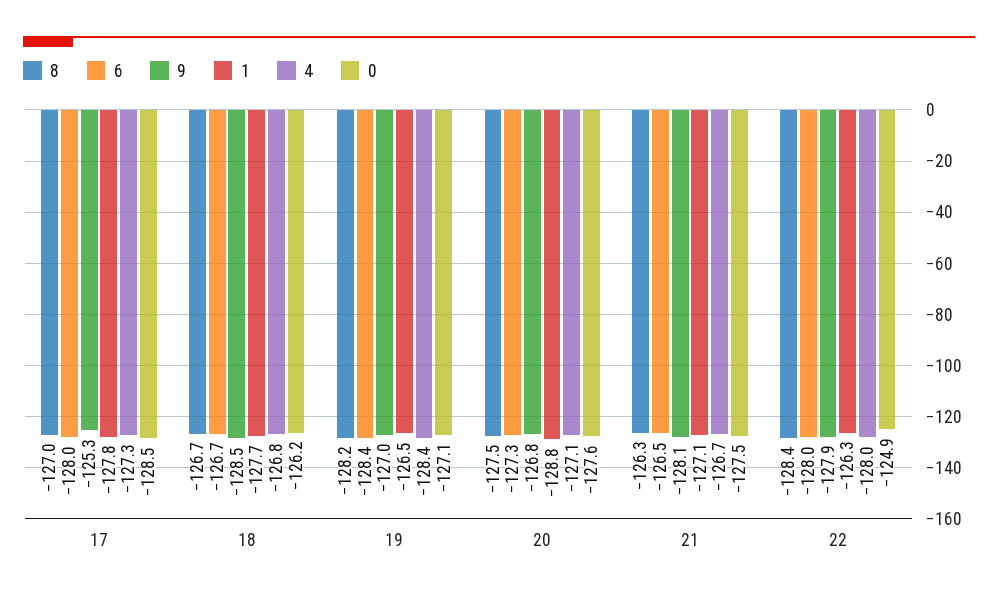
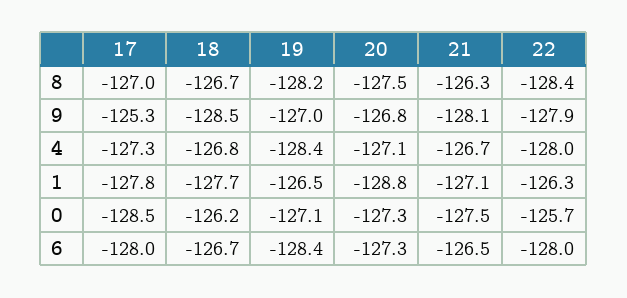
  {
    "8": {
      "17": -127,
      "18": -126.7,
      "19": -128.2,
      "20": -127.5,
      "21": -126.3,
      "22": -128.4
    },
    "6": {
      "17": -128,
      "18": -126.7,
      "19": -128.4,
      "20": -127.3,
      "21": -126.5,
      "22": -128
    },
    "9": {
      "17": -125.3,
      "18": -128.5,
      "19": -127,
      "20": -126.8,
      "21": -128.1,
      "22": -127.9
    },
    "1": {
      "17": -127.8,
      "18": -127.7,
      "19": -126.5,
      "20": -128.8,
      "21": -127.1,
      "22": -126.3
    },
    "4": {
      "17": -127.3,
      "18": -126.8,
      "19": -128.4,
      "20": -127.1,
      "21": -126.7,
      "22": -128
    },
    "0": {
      "17": -128.5,
      "18": -126.2,
      "19": -127.1,
-     "20": -127.6,
+     "20": -127.3,
      "21": -127.5,
-     "22": -124.9
+     "22": -125.7
    }
  }

